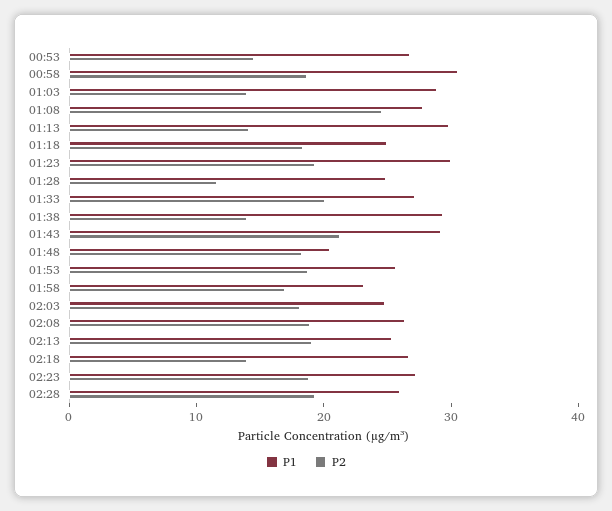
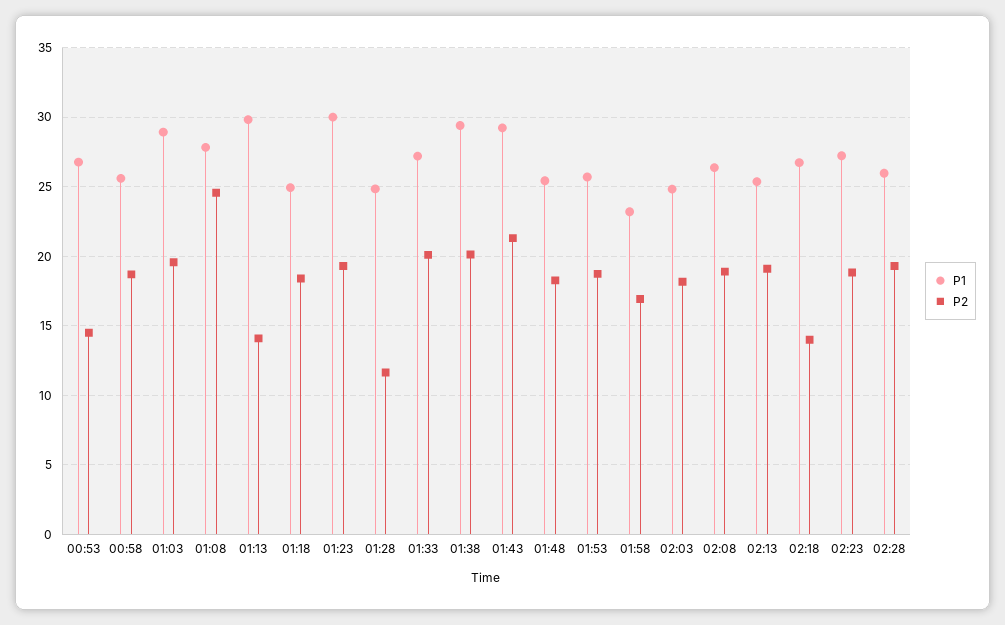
  {
    "P1": {
      "00:53": 27,
-     "00:58": 30,
+     "00:58": 25.5,
      "01:03": 29,
      "01:08": 28,
      "01:13": 30,
      "01:18": 25,
      "01:23": 30,
      "01:28": 25,
      "01:33": 27,
      "01:38": 29.5,
      "01:43": 29,
-     "01:48": 20,
+     "01:48": 25.5,
      "01:53": 25.5,
      "01:58": 23,
      "02:03": 25,
      "02:08": 26.5,
      "02:13": 25.5,
      "02:18": 26.5,
      "02:23": 27,
      "02:28": 26
    },
    "P2": {
      "00:53": 14.5,
      "00:58": 18.5,
-     "01:03": 14,
+     "01:03": 19.5,
      "01:08": 24.5,
      "01:13": 14,
      "01:18": 18.5,
      "01:23": 19.5,
      "01:28": 11.5,
      "01:33": 20,
-     "01:38": 14,
+     "01:38": 20,
      "01:43": 21.5,
      "01:48": 18.5,
      "01:53": 18.5,
      "01:58": 17,
      "02:03": 18,
      "02:08": 19,
      "02:13": 19,
      "02:18": 14,
      "02:23": 19,
      "02:28": 19.5
    }
  }

